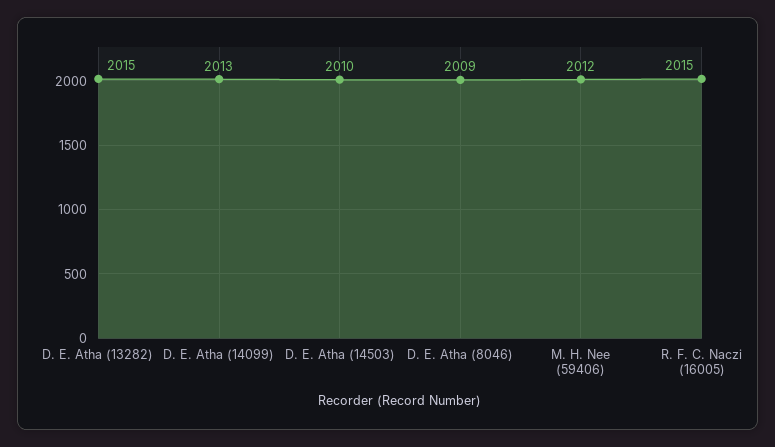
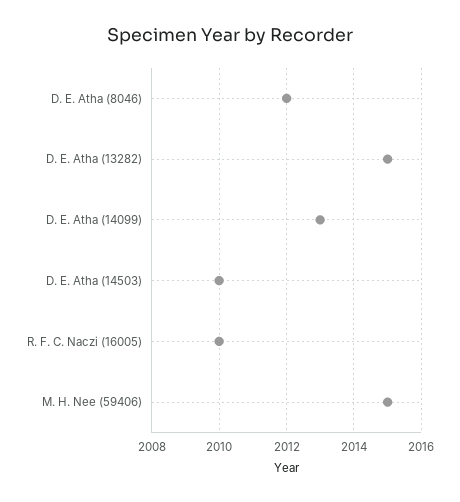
  {
    "D. E. Atha (13282)": 2015,
    "D. E. Atha (14099)": 2013,
    "D. E. Atha (14503)": 2010,
-   "D. E. Atha (8046)": 2009,
+   "D. E. Atha (8046)": 2012,
-   "M. H. Nee (59406)": 2012,
+   "M. H. Nee (59406)": 2015,
-   "R. F. C. Naczi (16005)": 2015
+   "R. F. C. Naczi (16005)": 2010
  }

